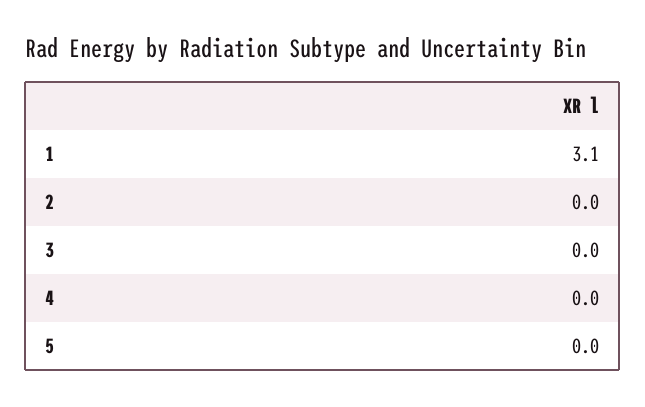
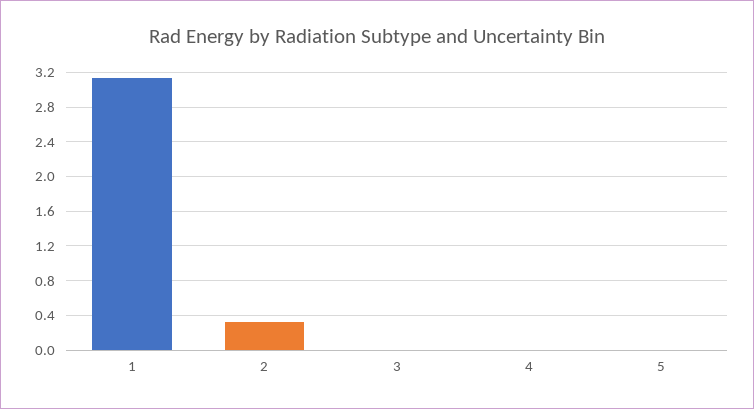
  {
    "1": 3.1,
-   "2": 0,
+   "2": 0.3,
    "3": 0,
    "4": 0,
    "5": 0
  }

